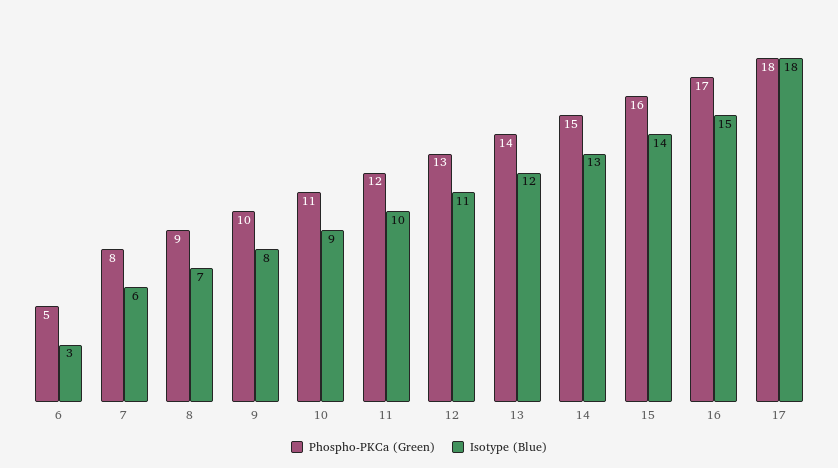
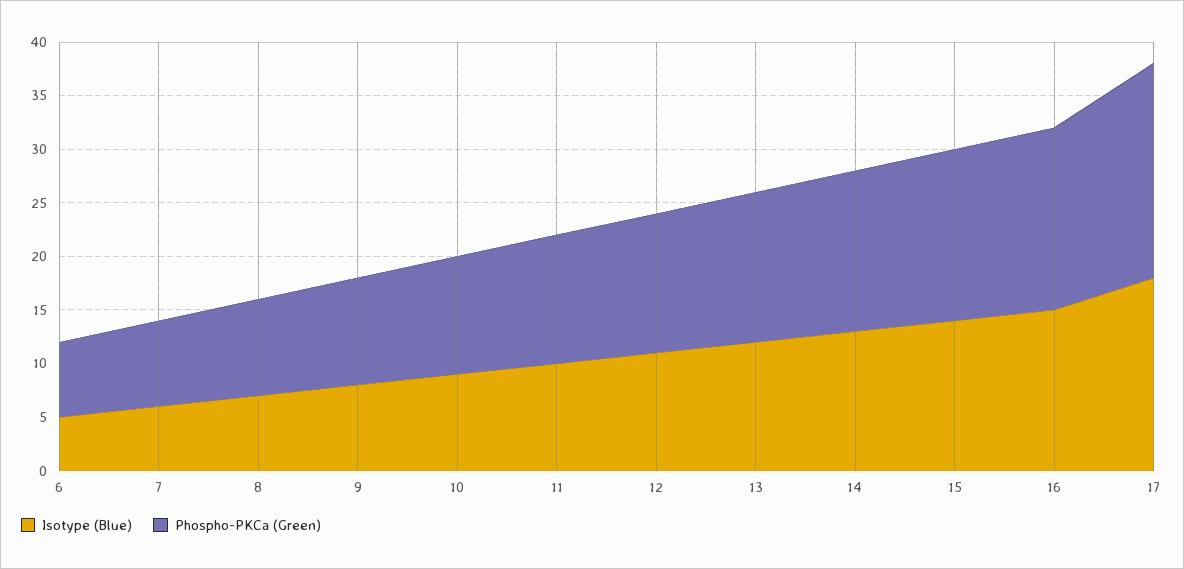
  {
    "Phospho-PKCa (Green)": {
-     "6": 5,
+     "6": 7,
      "7": 8,
      "8": 9,
      "9": 10,
      "10": 11,
      "11": 12,
      "12": 13,
      "13": 14,
      "14": 15,
      "15": 16,
      "16": 17,
-     "17": 18
+     "17": 20
    },
    "Isotype (Blue)": {
-     "6": 3,
+     "6": 5,
      "7": 6,
      "8": 7,
      "9": 8,
      "10": 9,
      "11": 10,
      "12": 11,
      "13": 12,
      "14": 13,
      "15": 14,
      "16": 15,
      "17": 18
    }
  }

